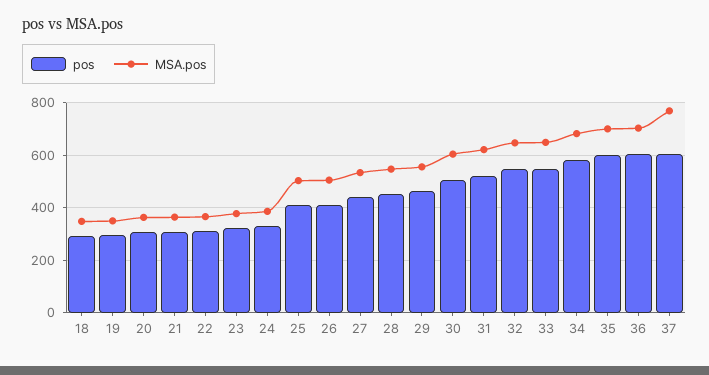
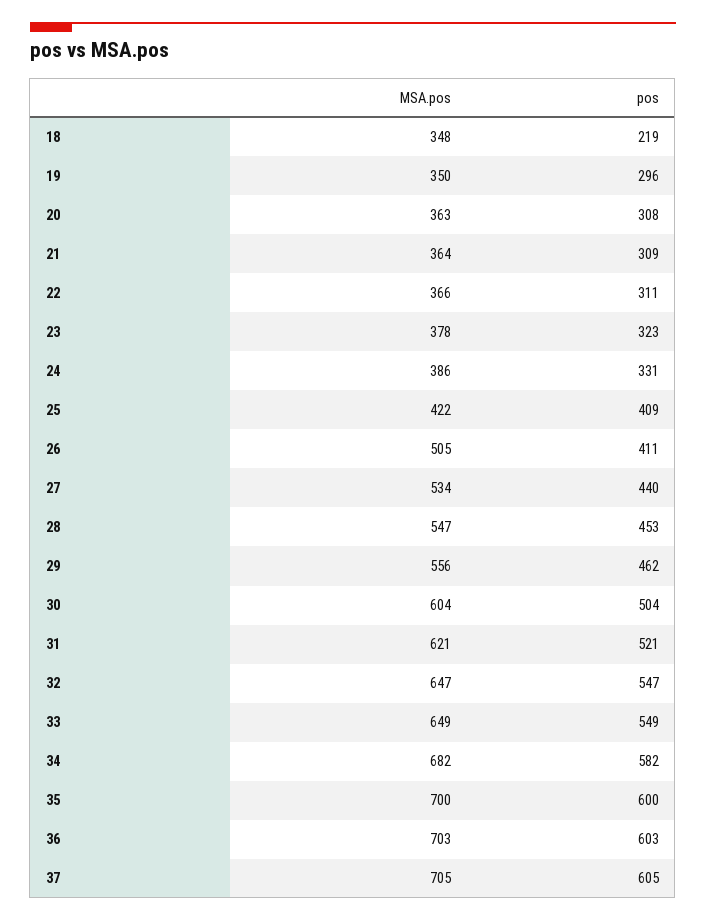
  {
    "pos": {
-     "18": 300,
+     "18": 219,
      "19": 296,
      "20": 308,
      "21": 309,
      "22": 311,
      "23": 323,
      "24": 331,
      "25": 409,
      "26": 411,
      "27": 440,
      "28": 453,
      "29": 462,
      "30": 504,
      "31": 521,
      "32": 547,
      "33": 549,
      "34": 582,
      "35": 600,
      "36": 603,
      "37": 605
    },
    "MSA.pos": {
      "18": 348,
      "19": 350,
      "20": 363,
      "21": 364,
      "22": 366,
      "23": 378,
      "24": 386,
-     "25": 500,
+     "25": 422,
      "26": 505,
      "27": 534,
      "28": 547,
      "29": 556,
      "30": 604,
      "31": 621,
      "32": 647,
      "33": 649,
      "34": 682,
      "35": 700,
      "36": 703,
-     "37": 775
+     "37": 705
    }
  }

